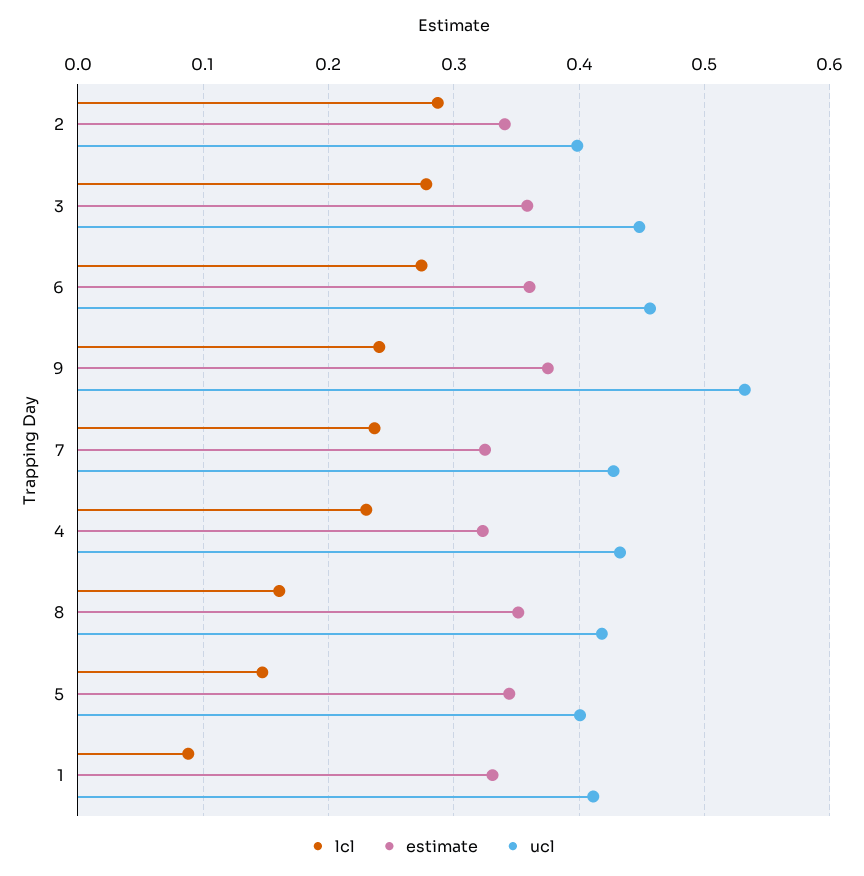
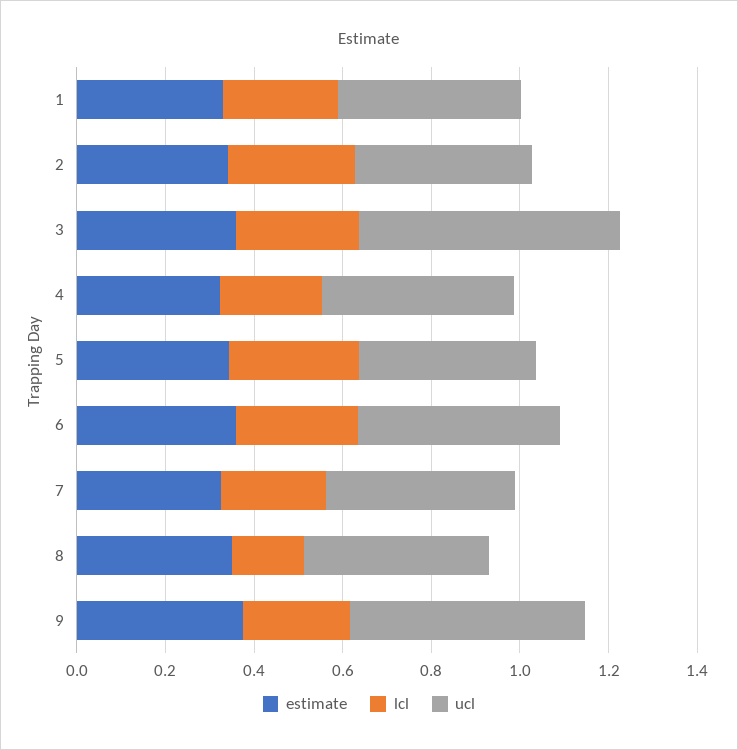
  {
    "lcl": {
      "2": 0.29,
      "3": 0.28,
      "6": 0.27,
      "9": 0.24,
      "7": 0.24,
      "4": 0.23,
      "8": 0.16,
-     "5": 0.15,
+     "5": 0.3,
-     "1": 0.09
+     "1": 0.25
    },
    "estimate": {
      "2": 0.34,
      "3": 0.36,
      "6": 0.36,
      "9": 0.38,
      "7": 0.32,
      "4": 0.32,
      "8": 0.35,
      "5": 0.34,
      "1": 0.33
    },
    "ucl": {
      "2": 0.4,
-     "3": 0.45,
+     "3": 0.6,
      "6": 0.46,
      "9": 0.53,
      "7": 0.43,
      "4": 0.43,
      "8": 0.42,
      "5": 0.4,
      "1": 0.41
    }
  }

